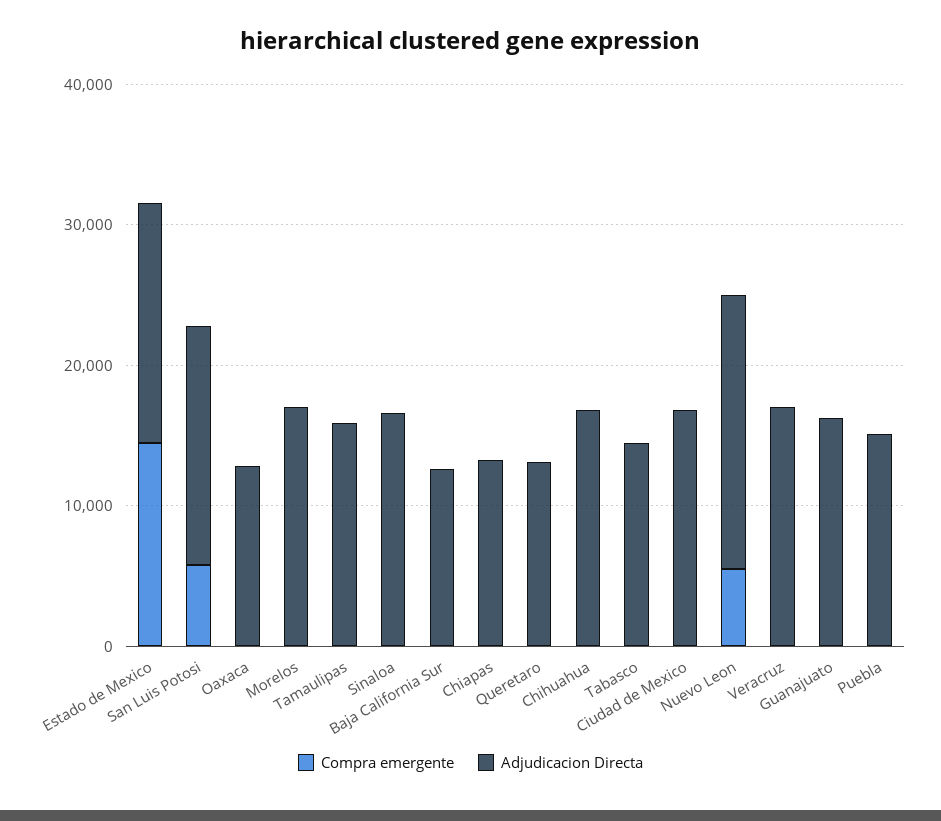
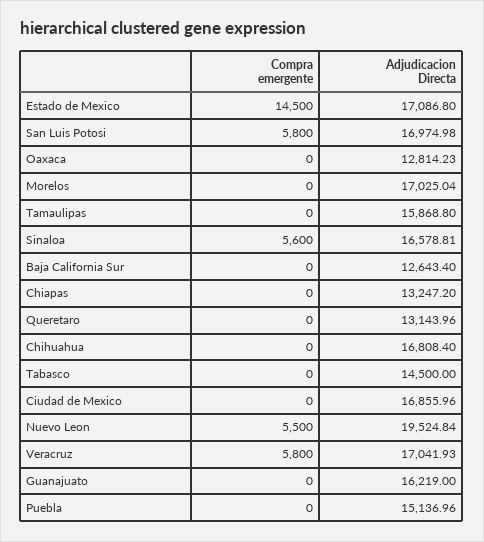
  {
    "Compra emergente": {
      "Estado de Mexico": 14500,
      "San Luis Potosi": 5800,
      "Oaxaca": 0,
      "Morelos": 0,
      "Tamaulipas": 0,
-     "Sinaloa": 0,
+     "Sinaloa": 5600,
      "Baja California Sur": 0,
      "Chiapas": 0,
      "Queretaro": 0,
      "Chihuahua": 0,
      "Tabasco": 0,
      "Ciudad de Mexico": 0,
      "Nuevo Leon": 5500,
-     "Veracruz": 0,
+     "Veracruz": 5800,
      "Guanajuato": 0,
      "Puebla": 0
    },
    "Adjudicacion Directa": {
      "Estado de Mexico": 17086.8,
      "San Luis Potosi": 16974.98,
      "Oaxaca": 12814.23,
      "Morelos": 17025.04,
      "Tamaulipas": 15868.8,
      "Sinaloa": 16578.81,
      "Baja California Sur": 12643.4,
      "Chiapas": 13247.2,
      "Queretaro": 13143.96,
      "Chihuahua": 16808.4,
      "Tabasco": 14500,
      "Ciudad de Mexico": 16855.96,
      "Nuevo Leon": 19524.84,
      "Veracruz": 17041.93,
      "Guanajuato": 16219,
      "Puebla": 15136.96
    }
  }

